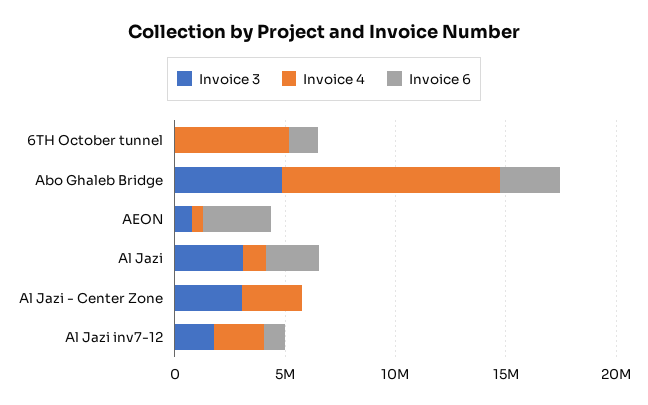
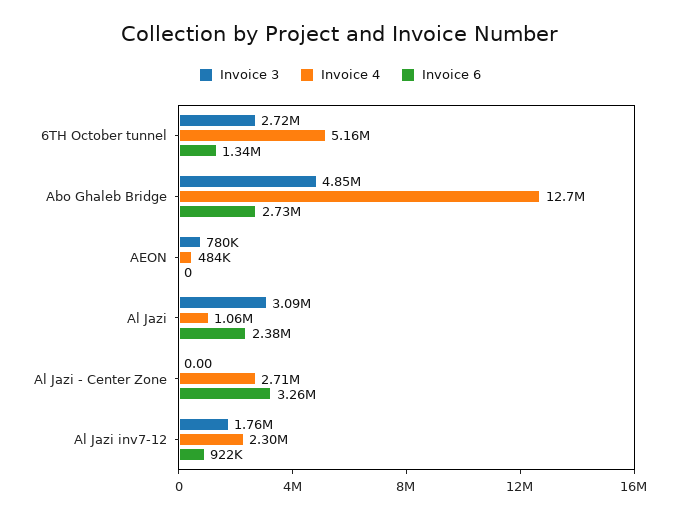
  {
    "Invoice 3": {
-     "6TH October tunnel": 0,
+     "6TH October tunnel": 2720000,
      "Abo Ghaleb Bridge": 4850000,
      "AEON": 780000,
      "Al Jazi": 3090000,
-     "Al Jazi - Center Zone": 3000000,
+     "Al Jazi - Center Zone": 0,
      "Al Jazi inv7-12": 1760000
    },
    "Invoice 4": {
      "6TH October tunnel": 5160000,
-     "Abo Ghaleb Bridge": 10000000,
+     "Abo Ghaleb Bridge": 12700000,
      "AEON": 484000,
      "Al Jazi": 1060000,
      "Al Jazi - Center Zone": 2710000,
      "Al Jazi inv7-12": 2300000
    },
    "Invoice 6": {
      "6TH October tunnel": 1340000,
      "Abo Ghaleb Bridge": 2730000,
-     "AEON": 3000000,
+     "AEON": 0,
      "Al Jazi": 2380000,
-     "Al Jazi - Center Zone": 0,
+     "Al Jazi - Center Zone": 3260000,
      "Al Jazi inv7-12": 922000
    }
  }

